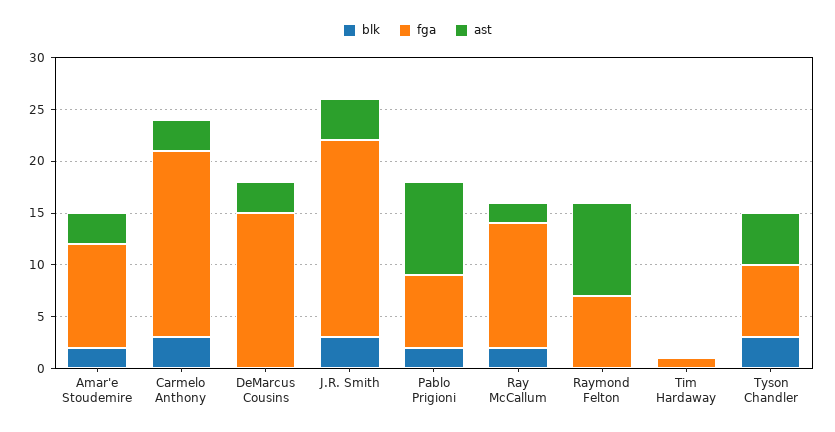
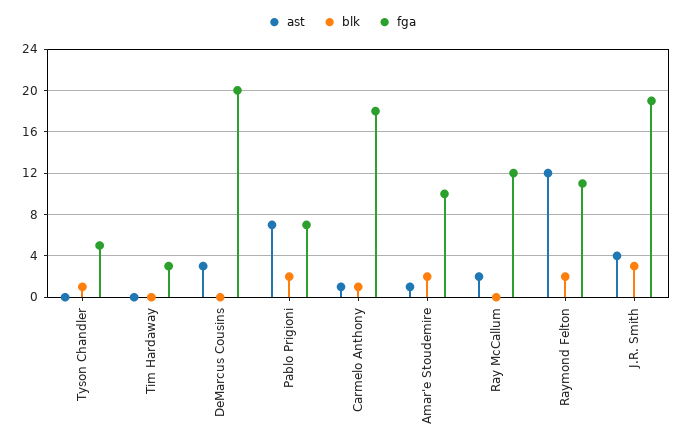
  {
    "blk": {
      "Amar'e Stoudemire": 2,
-     "Carmelo Anthony": 3,
+     "Carmelo Anthony": 1,
      "DeMarcus Cousins": 0,
      "J.R. Smith": 3,
      "Pablo Prigioni": 2,
-     "Ray McCallum": 2,
+     "Ray McCallum": 0,
-     "Raymond Felton": 0,
+     "Raymond Felton": 2,
      "Tim Hardaway": 0,
-     "Tyson Chandler": 3
+     "Tyson Chandler": 1
    },
    "fga": {
      "Amar'e Stoudemire": 10,
      "Carmelo Anthony": 18,
-     "DeMarcus Cousins": 15,
+     "DeMarcus Cousins": 20,
      "J.R. Smith": 19,
      "Pablo Prigioni": 7,
      "Ray McCallum": 12,
-     "Raymond Felton": 7,
+     "Raymond Felton": 11,
-     "Tim Hardaway": 1,
+     "Tim Hardaway": 3,
-     "Tyson Chandler": 7
+     "Tyson Chandler": 5
    },
    "ast": {
-     "Amar'e Stoudemire": 3,
+     "Amar'e Stoudemire": 1,
-     "Carmelo Anthony": 3,
+     "Carmelo Anthony": 1,
      "DeMarcus Cousins": 3,
      "J.R. Smith": 4,
-     "Pablo Prigioni": 9,
+     "Pablo Prigioni": 7,
      "Ray McCallum": 2,
-     "Raymond Felton": 9,
+     "Raymond Felton": 12,
      "Tim Hardaway": 0,
-     "Tyson Chandler": 5
+     "Tyson Chandler": 0
    }
  }

